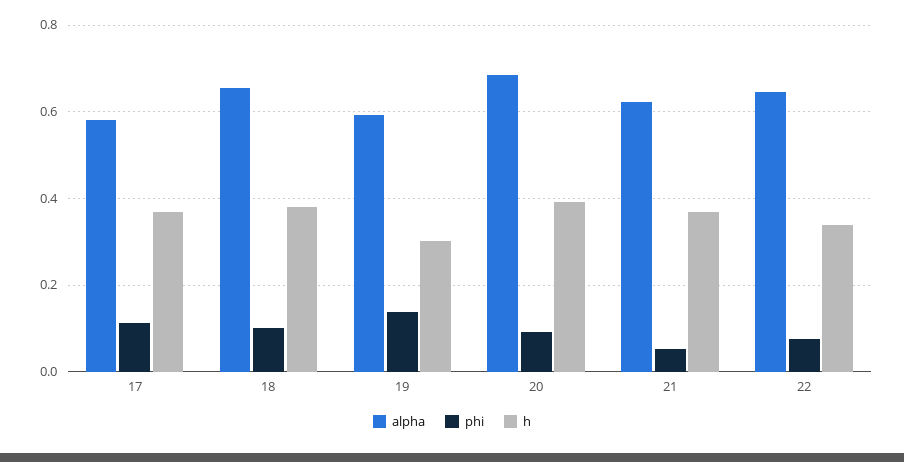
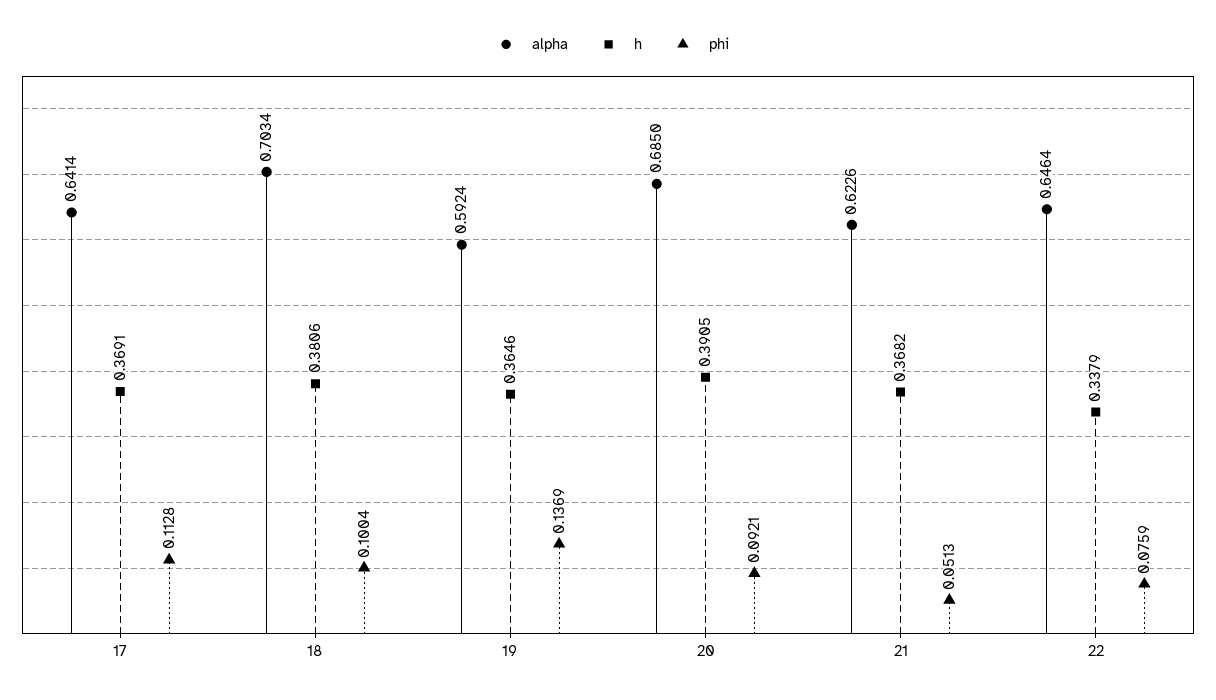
  {
    "alpha": {
-     "17": 0.58,
+     "17": 0.6414,
-     "18": 0.66,
+     "18": 0.7034,
      "19": 0.5924,
      "20": 0.685,
      "21": 0.6226,
      "22": 0.6464
    },
    "phi": {
      "17": 0.1128,
      "18": 0.1004,
      "19": 0.1369,
      "20": 0.0921,
      "21": 0.0513,
      "22": 0.0759
    },
    "h": {
      "17": 0.3691,
      "18": 0.3806,
-     "19": 0.3,
+     "19": 0.3646,
      "20": 0.3905,
      "21": 0.3682,
      "22": 0.3379
    }
  }

